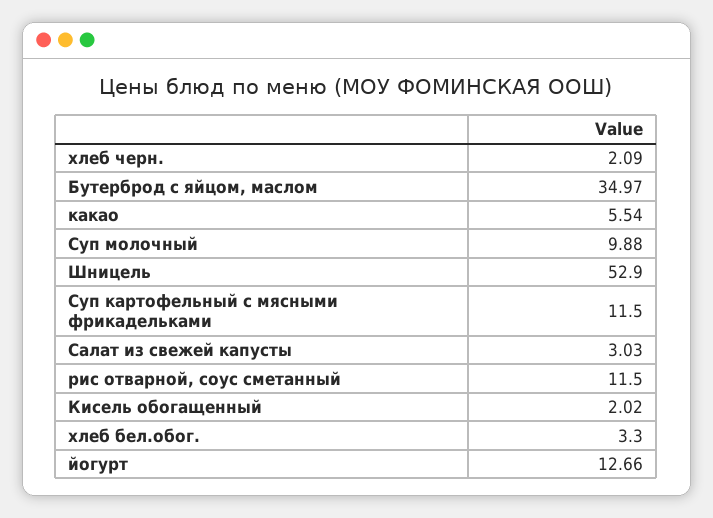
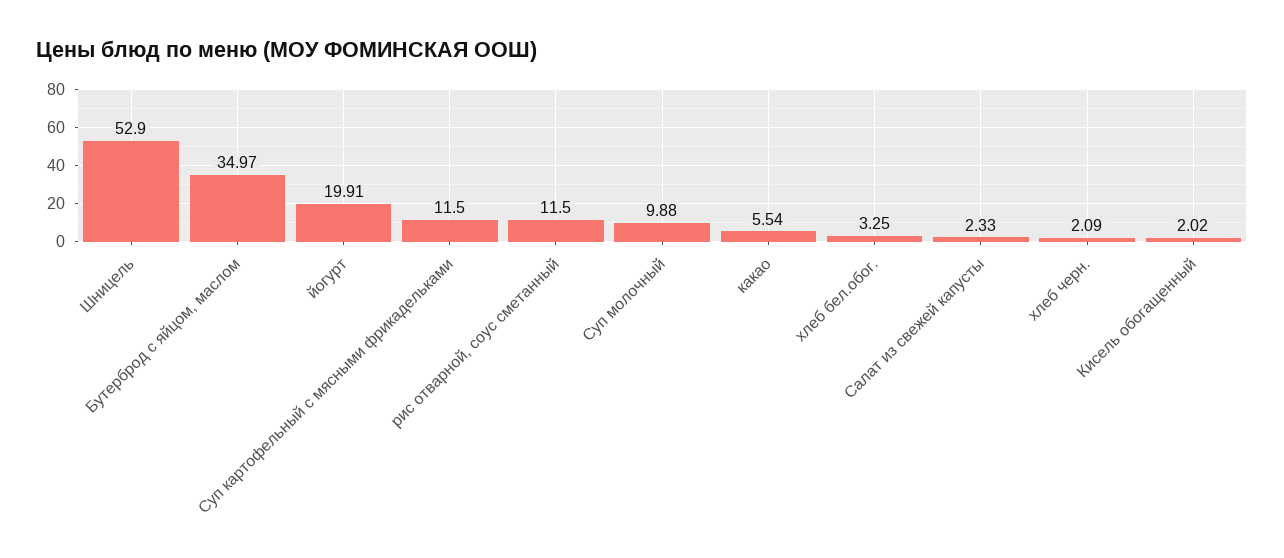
  {
    "хлеб черн.": 2.09,
    "Бутерброд с яйцом, маслом": 34.97,
    "какао": 5.54,
    "Суп молочный": 9.88,
    "Шницель": 52.9,
    "Суп картофельный с мясными фрикадельками": 11.5,
-   "Салат из свежей капусты": 3.03,
+   "Салат из свежей капусты": 2.33,
    "рис отварной, соус сметанный": 11.5,
    "Кисель обогащенный": 2.02,
-   "хлеб бел.обог.": 3.3,
+   "хлеб бел.обог.": 3.25,
-   "йогурт": 12.66
+   "йогурт": 19.91
  }

